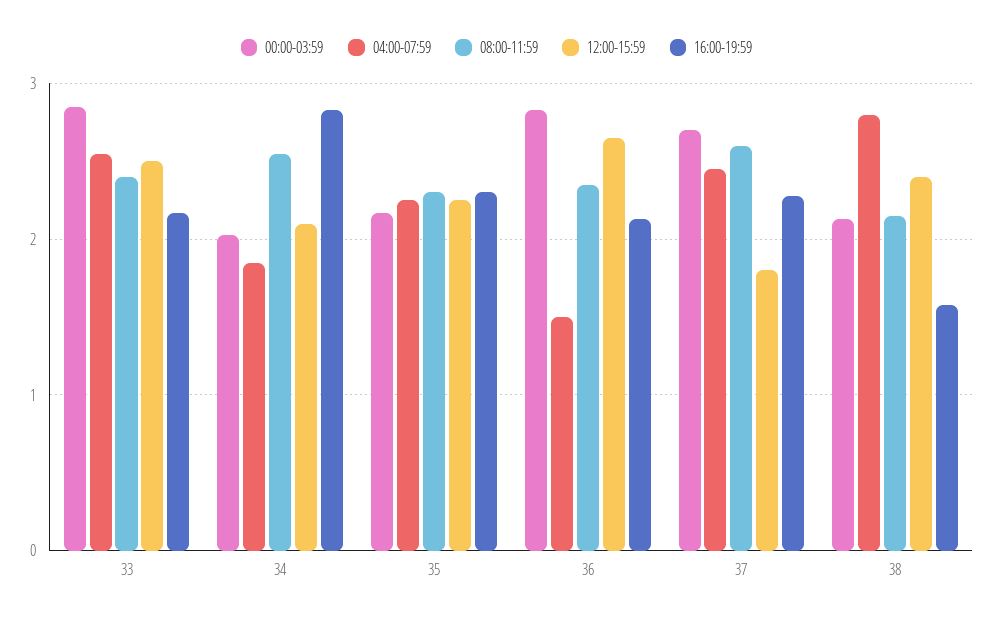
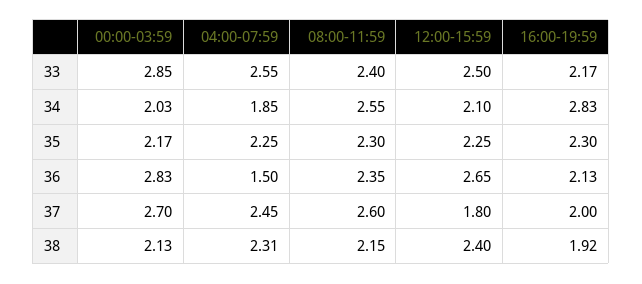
  {
    "00:00-03:59": {
      "33": 2.85,
      "34": 2.03,
      "35": 2.17,
      "36": 2.83,
      "37": 2.7,
      "38": 2.13
    },
    "04:00-07:59": {
      "33": 2.55,
      "34": 1.85,
      "35": 2.25,
      "36": 1.5,
      "37": 2.45,
-     "38": 2.8
+     "38": 2.31
    },
    "08:00-11:59": {
      "33": 2.4,
      "34": 2.55,
      "35": 2.3,
      "36": 2.35,
      "37": 2.6,
      "38": 2.15
    },
    "12:00-15:59": {
      "33": 2.5,
      "34": 2.1,
      "35": 2.25,
      "36": 2.65,
      "37": 1.8,
      "38": 2.4
    },
    "16:00-19:59": {
      "33": 2.17,
      "34": 2.83,
      "35": 2.3,
      "36": 2.13,
-     "37": 2.3,
+     "37": 2,
-     "38": 1.6
+     "38": 1.92
    }
  }

